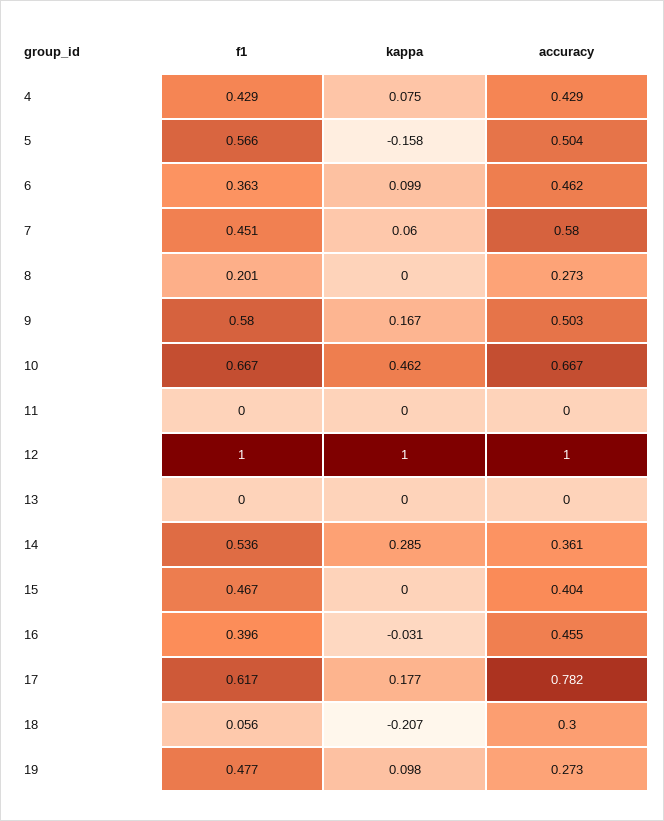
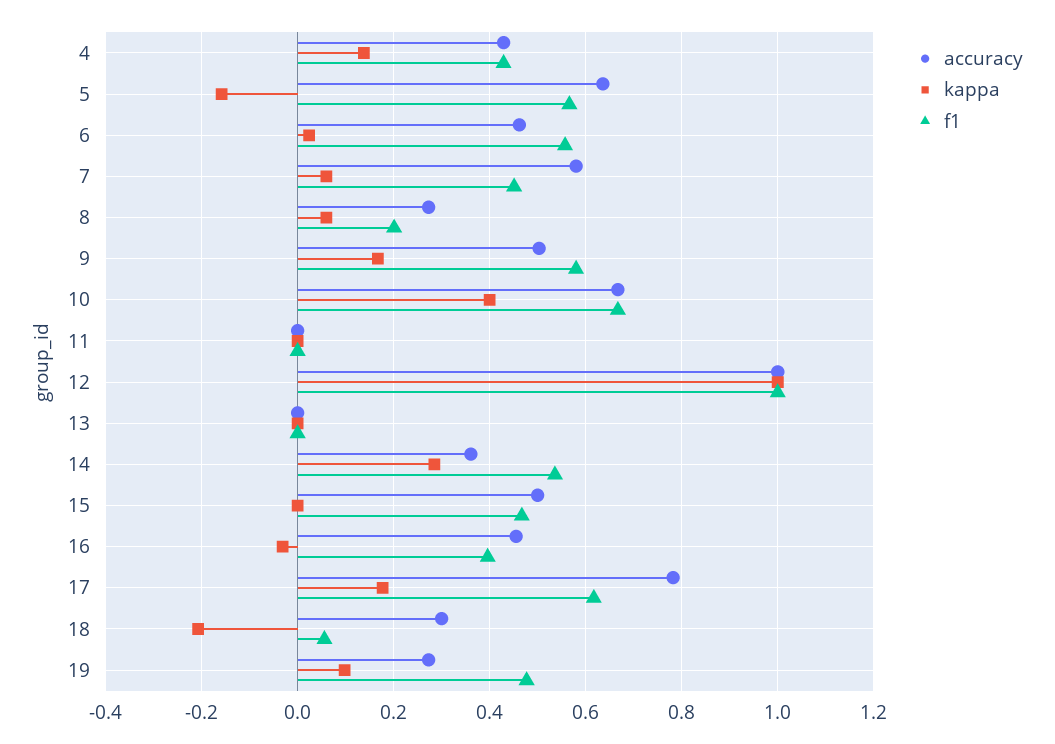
  {
    "f1": {
      "4": 0.429,
      "5": 0.566,
-     "6": 0.363,
+     "6": 0.56,
      "7": 0.451,
      "8": 0.201,
      "9": 0.58,
      "10": 0.667,
      "11": 0,
      "12": 1,
      "13": 0,
      "14": 0.536,
      "15": 0.467,
      "16": 0.396,
      "17": 0.617,
      "18": 0.056,
      "19": 0.477
    },
    "kappa": {
-     "4": 0.075,
+     "4": 0.14,
      "5": -0.158,
-     "6": 0.099,
+     "6": 0.02,
      "7": 0.06,
-     "8": 0,
+     "8": 0.06,
      "9": 0.167,
-     "10": 0.462,
+     "10": 0.4,
      "11": 0,
      "12": 1,
      "13": 0,
      "14": 0.285,
      "15": 0,
      "16": -0.031,
      "17": 0.177,
      "18": -0.207,
      "19": 0.098
    },
    "accuracy": {
      "4": 0.429,
-     "5": 0.504,
+     "5": 0.64,
      "6": 0.462,
      "7": 0.58,
      "8": 0.273,
      "9": 0.503,
      "10": 0.667,
      "11": 0,
      "12": 1,
      "13": 0,
      "14": 0.361,
-     "15": 0.404,
+     "15": 0.5,
      "16": 0.455,
      "17": 0.782,
      "18": 0.3,
      "19": 0.273
    }
  }

